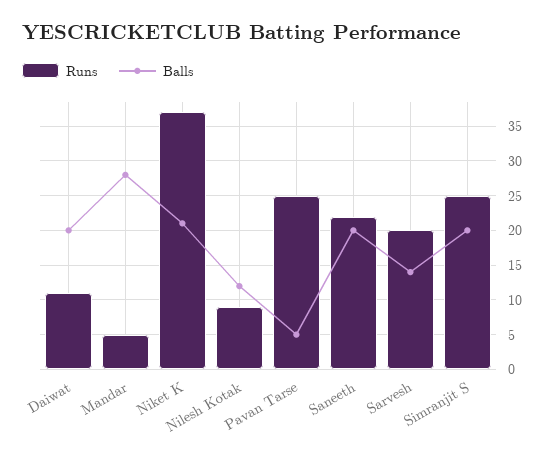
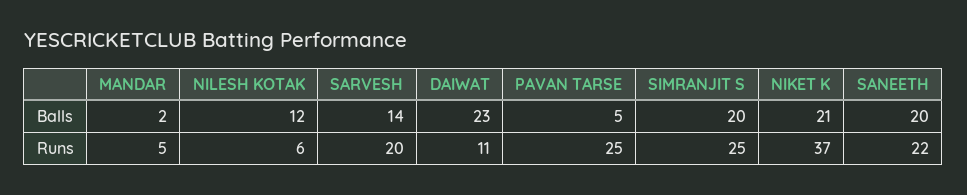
  {
    "Runs": {
      "Daiwat": 11,
      "Mandar": 5,
      "Niket K": 37,
-     "Nilesh Kotak": 9,
+     "Nilesh Kotak": 6,
      "Pavan Tarse": 25,
      "Saneeth": 22,
      "Sarvesh": 20,
      "Simranjit S": 25
    },
    "Balls": {
-     "Daiwat": 20,
+     "Daiwat": 23,
-     "Mandar": 28,
+     "Mandar": 2,
      "Niket K": 21,
      "Nilesh Kotak": 12,
      "Pavan Tarse": 5,
      "Saneeth": 20,
      "Sarvesh": 14,
      "Simranjit S": 20
    }
  }

